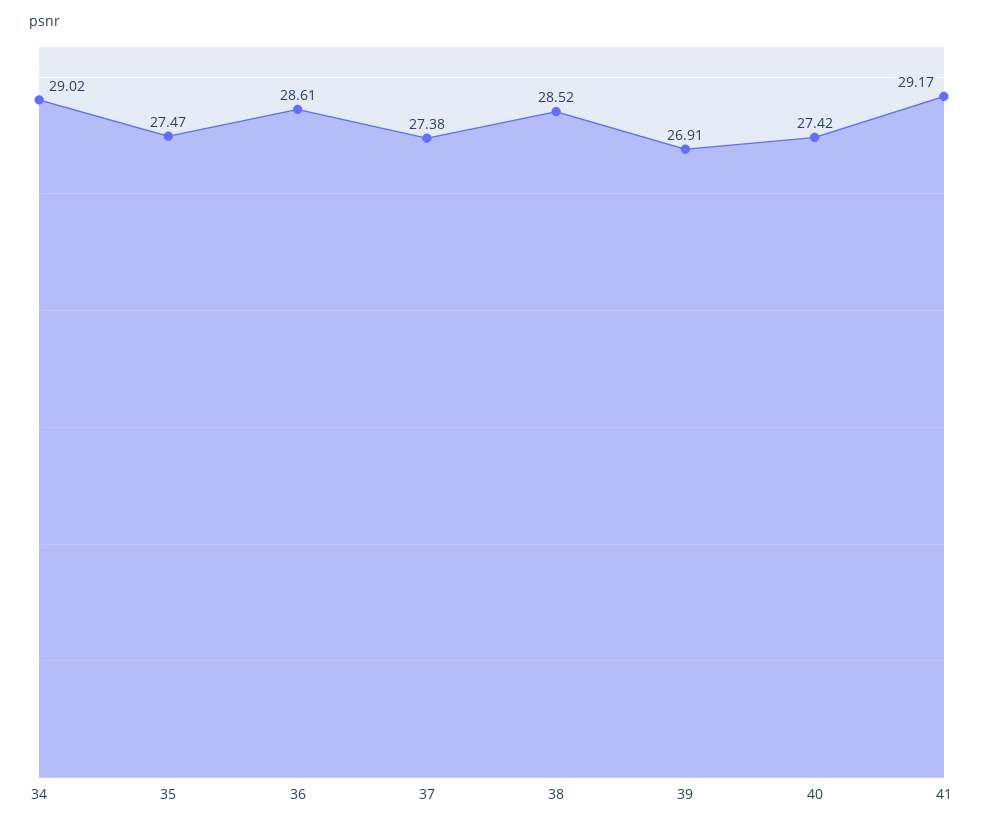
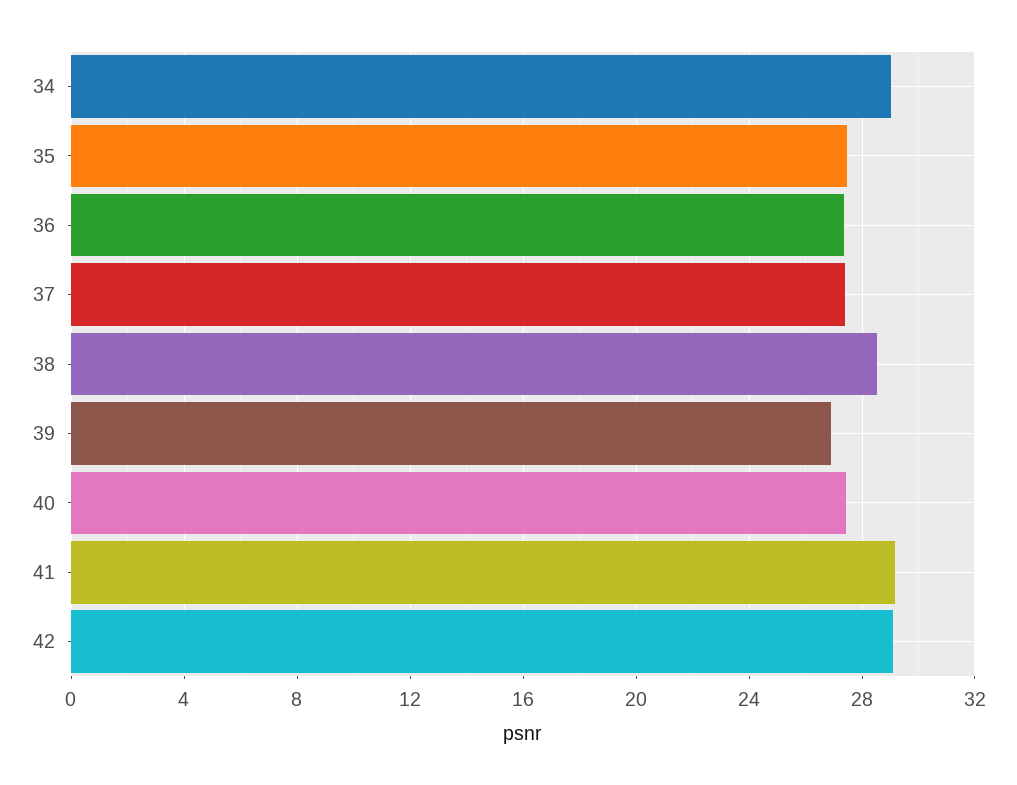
  {
    "34": 29.02,
    "35": 27.47,
-   "36": 28.61,
+   "36": 27.5,
    "37": 27.38,
    "38": 28.52,
    "39": 26.91,
    "40": 27.42,
-   "41": 29.17
+   "41": 29.17,
+   "42": 29
  }

